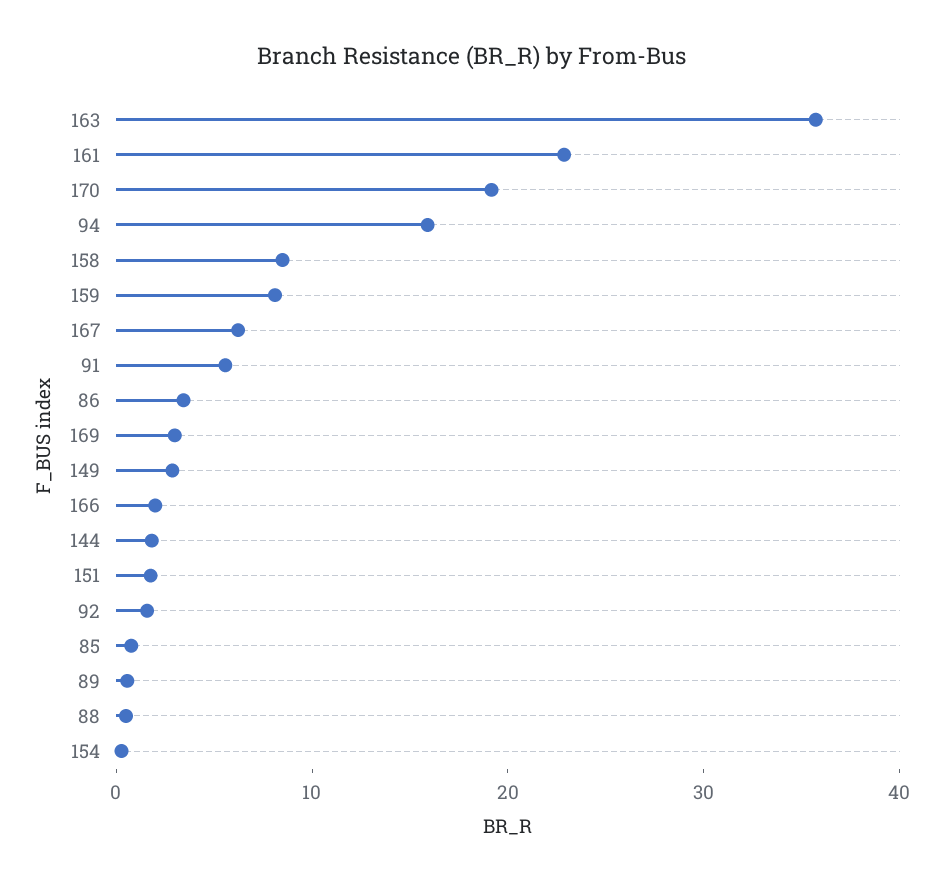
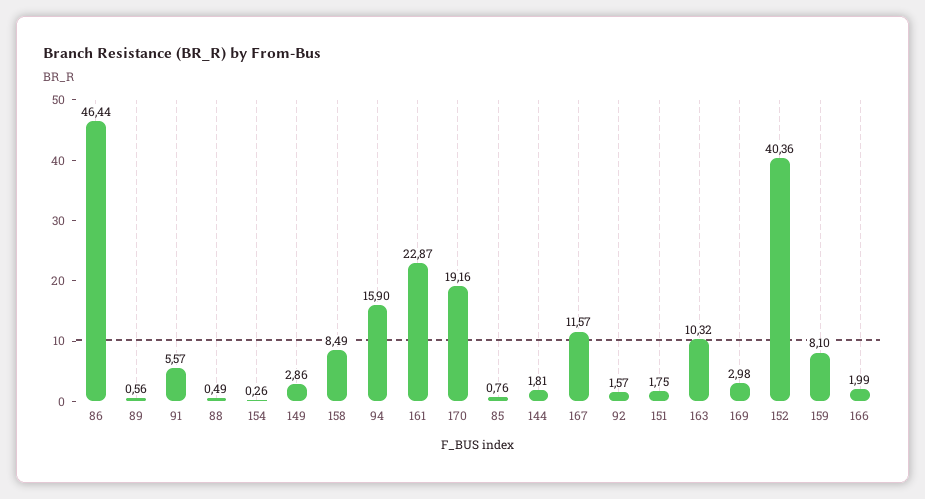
  {
-   "163": 36,
+   "163": 10.32,
    "161": 22.87,
    "170": 19.16,
    "94": 15.9,
    "158": 8.49,
    "159": 8.1,
-   "167": 6,
+   "167": 11.57,
    "91": 5.57,
-   "86": 4,
+   "86": 46.44,
    "169": 2.98,
    "149": 2.86,
    "166": 1.99,
    "144": 1.81,
    "151": 1.75,
    "92": 1.57,
    "85": 0.76,
    "89": 0.56,
    "88": 0.49,
-   "154": 0.26
+   "154": 0.26,
+   "152": 40.36
  }

